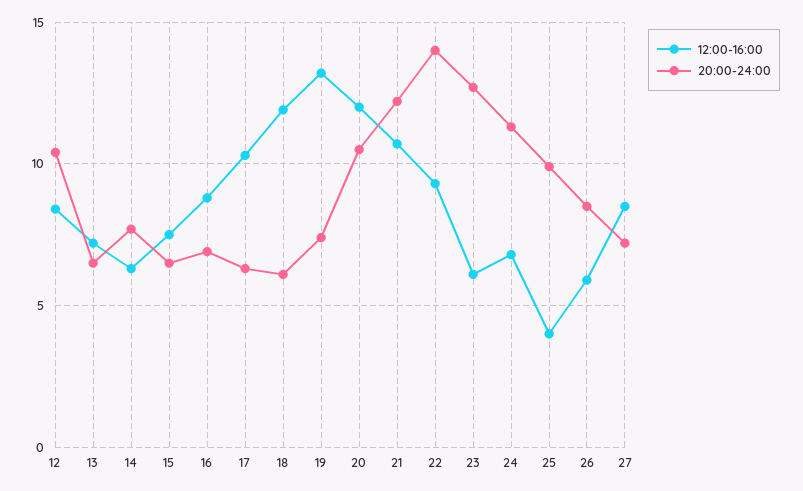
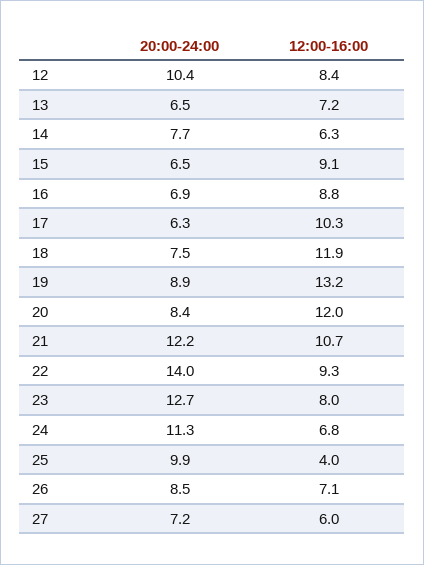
  {
    "12:00-16:00": {
      "12": 8.4,
      "13": 7.2,
      "14": 6.3,
-     "15": 7.5,
+     "15": 9.1,
      "16": 8.8,
      "17": 10.3,
      "18": 11.9,
      "19": 13.2,
      "20": 12,
      "21": 10.7,
      "22": 9.3,
-     "23": 6,
+     "23": 8,
      "24": 6.8,
      "25": 4,
-     "26": 6,
+     "26": 7.1,
-     "27": 8.5
+     "27": 6
    },
    "20:00-24:00": {
      "12": 10.4,
      "13": 6.5,
      "14": 7.7,
      "15": 6.5,
      "16": 6.9,
      "17": 6.3,
-     "18": 6,
+     "18": 7.5,
-     "19": 7.5,
+     "19": 8.9,
-     "20": 10.5,
+     "20": 8.4,
      "21": 12.2,
      "22": 14,
      "23": 12.7,
      "24": 11.3,
      "25": 9.9,
      "26": 8.5,
      "27": 7.2
    }
  }

